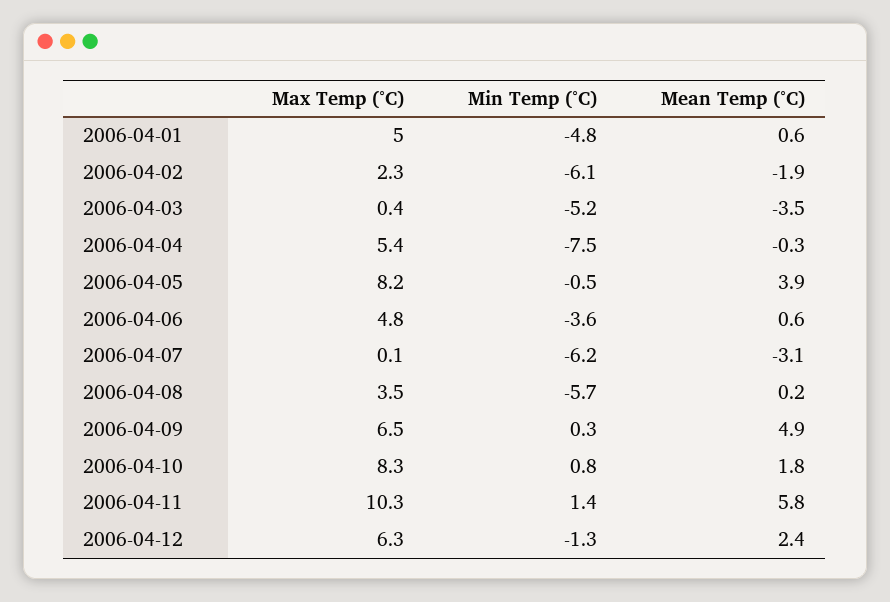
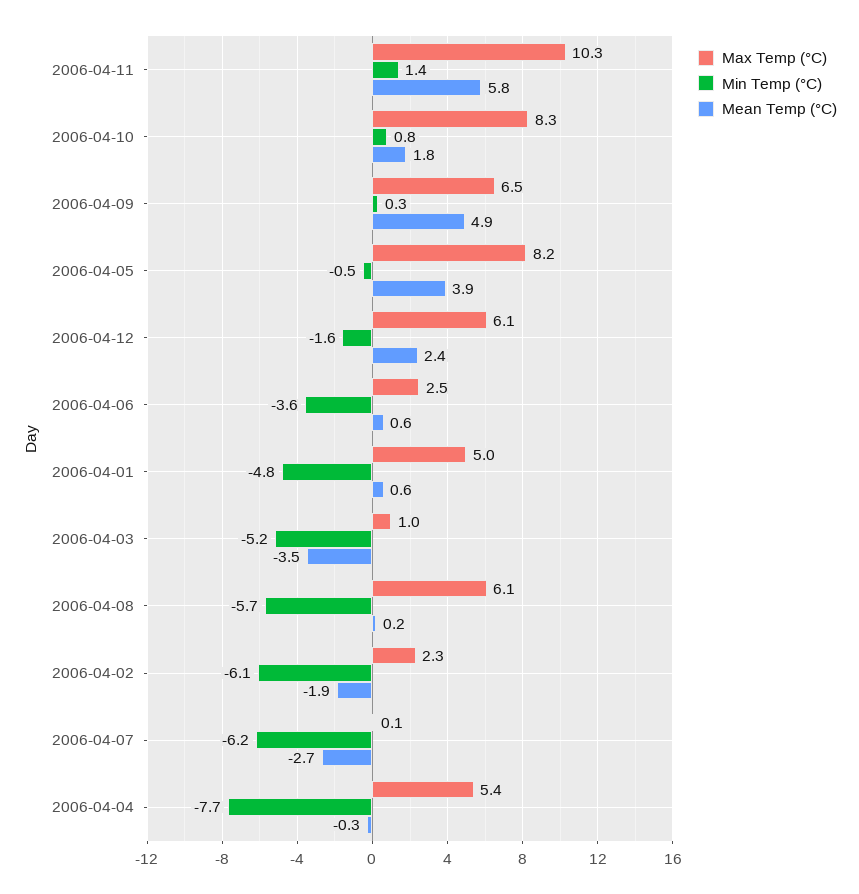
  {
    "Max Temp (°C)": {
      "2006-04-01": 5,
      "2006-04-02": 2.3,
-     "2006-04-03": 0.4,
+     "2006-04-03": 1,
      "2006-04-04": 5.4,
      "2006-04-05": 8.2,
-     "2006-04-06": 4.8,
+     "2006-04-06": 2.5,
      "2006-04-07": 0.1,
-     "2006-04-08": 3.5,
+     "2006-04-08": 6.1,
      "2006-04-09": 6.5,
      "2006-04-10": 8.3,
      "2006-04-11": 10.3,
-     "2006-04-12": 6.3
+     "2006-04-12": 6.1
    },
    "Min Temp (°C)": {
      "2006-04-01": -4.8,
      "2006-04-02": -6.1,
      "2006-04-03": -5.2,
-     "2006-04-04": -7.5,
+     "2006-04-04": -7.7,
      "2006-04-05": -0.5,
      "2006-04-06": -3.6,
      "2006-04-07": -6.2,
      "2006-04-08": -5.7,
      "2006-04-09": 0.3,
      "2006-04-10": 0.8,
      "2006-04-11": 1.4,
-     "2006-04-12": -1.3
+     "2006-04-12": -1.6
    },
    "Mean Temp (°C)": {
      "2006-04-01": 0.6,
      "2006-04-02": -1.9,
      "2006-04-03": -3.5,
      "2006-04-04": -0.3,
      "2006-04-05": 3.9,
      "2006-04-06": 0.6,
-     "2006-04-07": -3.1,
+     "2006-04-07": -2.7,
      "2006-04-08": 0.2,
      "2006-04-09": 4.9,
      "2006-04-10": 1.8,
      "2006-04-11": 5.8,
      "2006-04-12": 2.4
    }
  }

